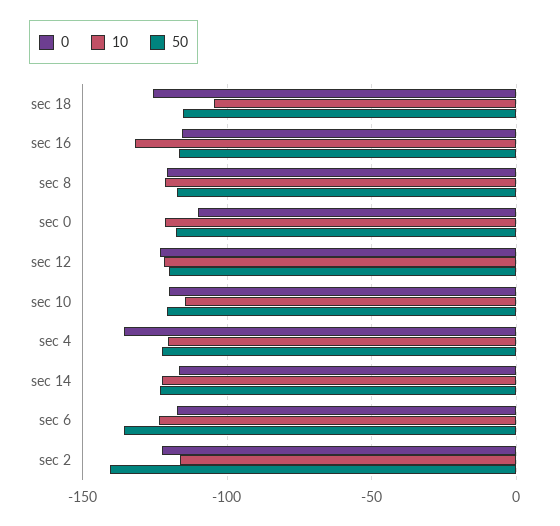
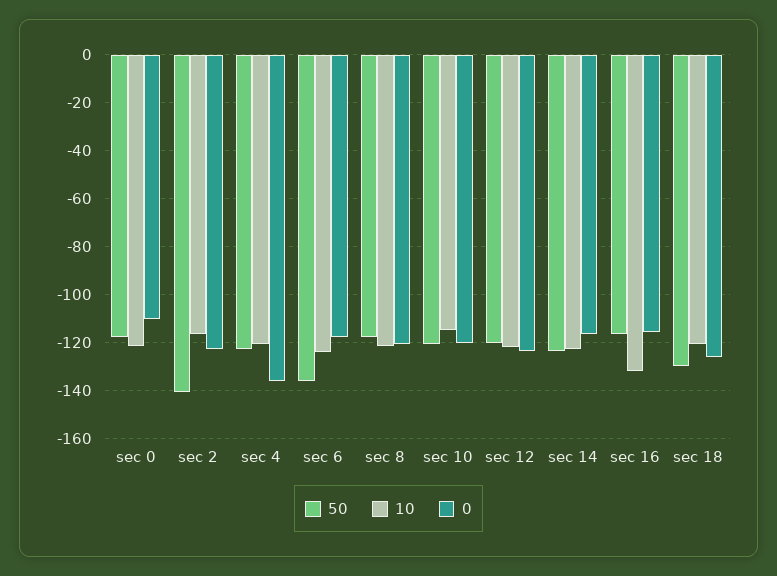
  {
    "0": {
      "sec 18": -125,
      "sec 16": -115,
      "sec 8": -120,
      "sec 0": -110,
      "sec 12": -125,
      "sec 10": -120,
      "sec 4": -135,
      "sec 14": -115,
      "sec 6": -120,
      "sec 2": -125
    },
    "10": {
-     "sec 18": -105,
+     "sec 18": -120,
      "sec 16": -130,
      "sec 8": -120,
      "sec 0": -120,
      "sec 12": -120,
      "sec 10": -115,
      "sec 4": -120,
      "sec 14": -125,
      "sec 6": -125,
      "sec 2": -115
    },
    "50": {
-     "sec 18": -115,
+     "sec 18": -130,
      "sec 16": -115,
      "sec 8": -120,
      "sec 0": -120,
      "sec 12": -120,
      "sec 10": -120,
      "sec 4": -125,
      "sec 14": -125,
      "sec 6": -135,
      "sec 2": -140
    }
  }

